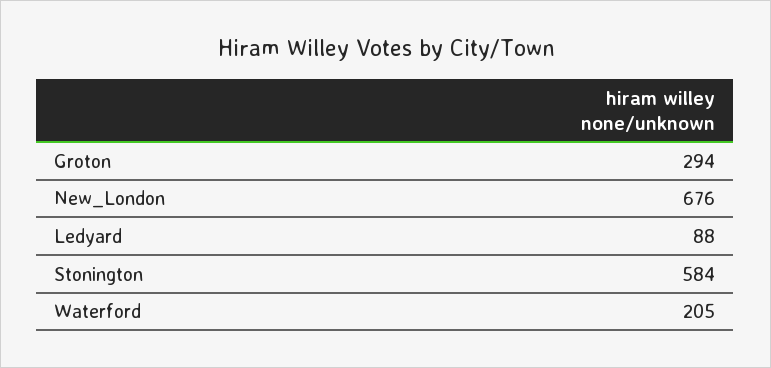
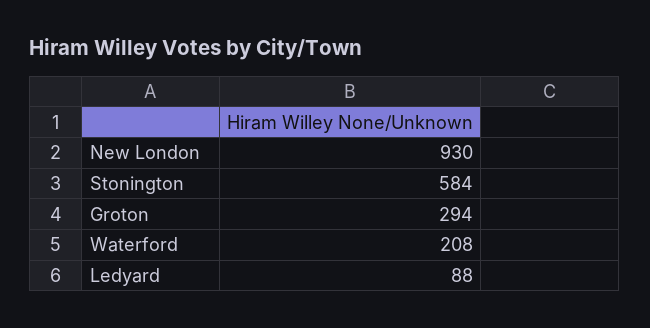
  {
    "Groton": 294,
-   "New_London": 676,
+   "New_London": 930,
    "Ledyard": 88,
    "Stonington": 584,
-   "Waterford": 205
+   "Waterford": 208
  }

